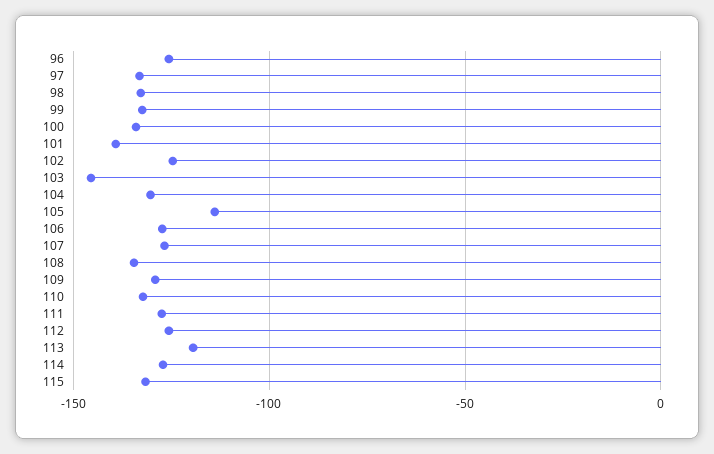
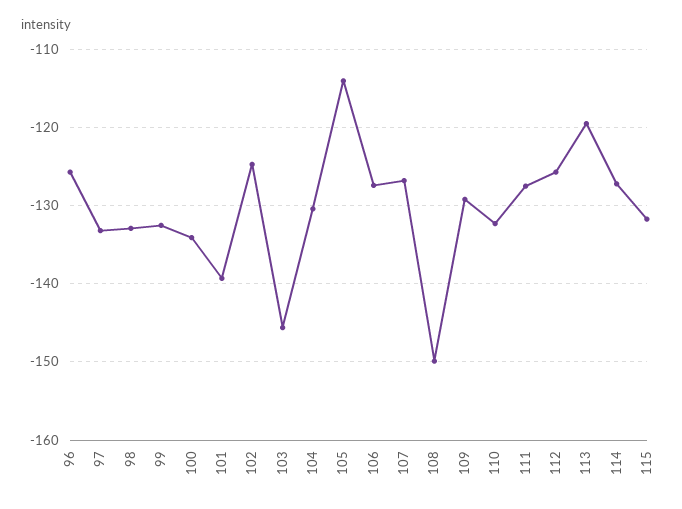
  {
    "96": -126,
    "97": -133,
    "98": -133,
    "99": -133,
    "100": -134,
    "101": -139,
    "102": -125,
    "103": -146,
    "104": -130,
    "105": -114,
    "106": -127,
    "107": -127,
-   "108": -135,
+   "108": -150,
    "109": -129,
    "110": -132,
    "111": -128,
    "112": -126,
    "113": -120,
    "114": -127,
    "115": -132
  }

